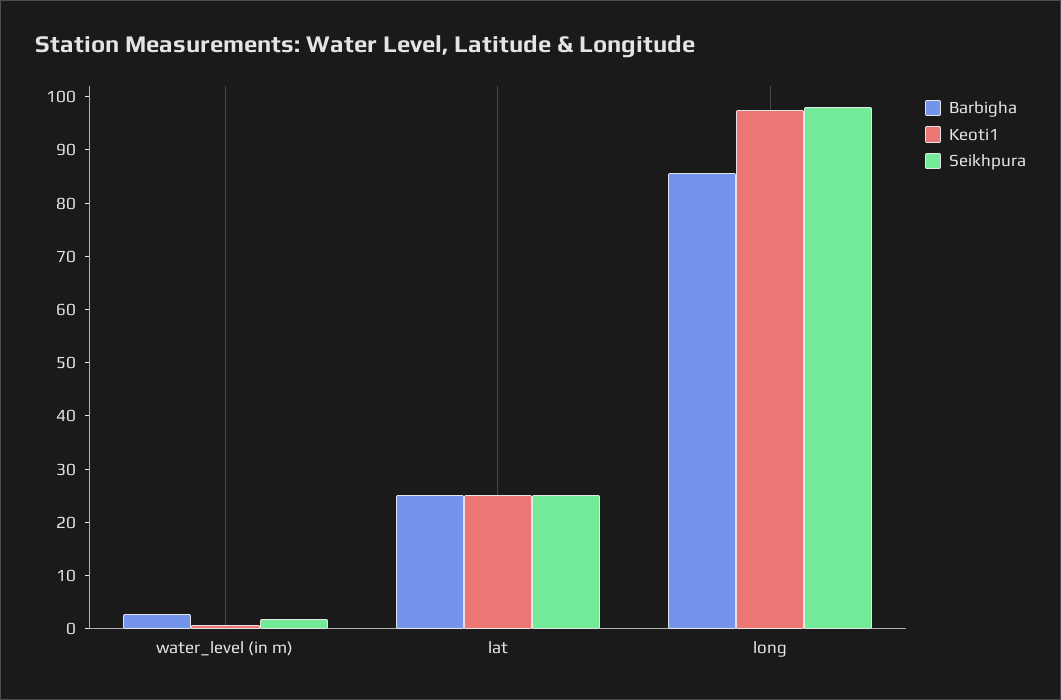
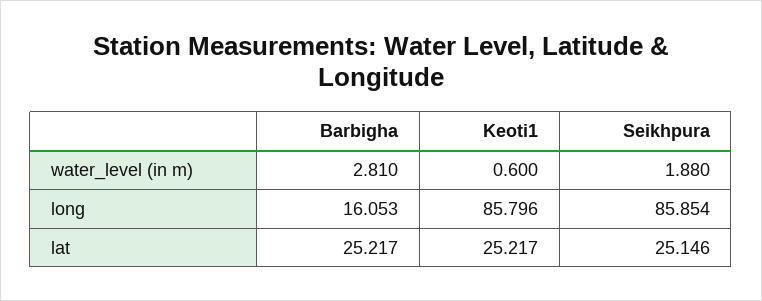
  {
    "Barbigha": {
      "water_level (in m)": 2.81,
      "lat": 25.217,
-     "long": 86
+     "long": 16.053
    },
    "Keoti1": {
      "water_level (in m)": 0.6,
      "lat": 25.217,
-     "long": 98
+     "long": 85.796
    },
    "Seikhpura": {
      "water_level (in m)": 1.88,
      "lat": 25.146,
-     "long": 98
+     "long": 85.854
    }
  }

